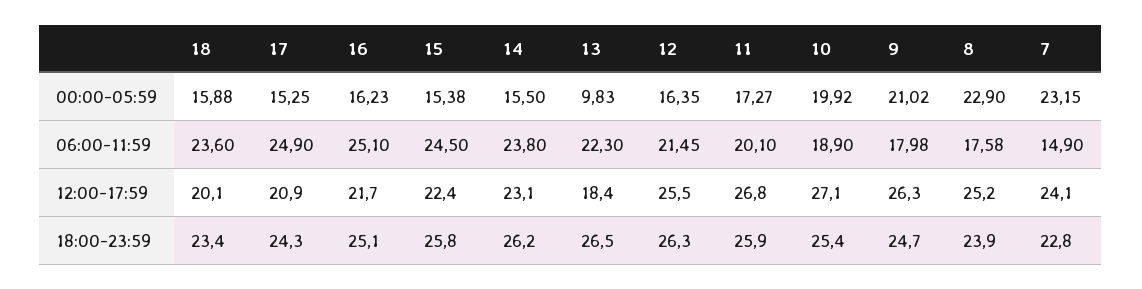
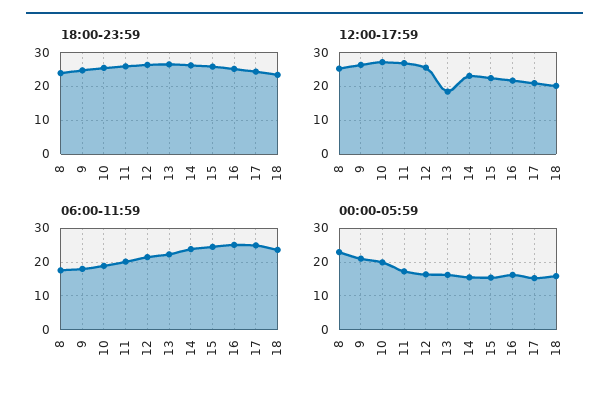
  {
    "00:00-05:59": {
      "18": 15.88,
      "17": 15.25,
      "16": 16.23,
      "15": 15.38,
      "14": 15.5,
-     "13": 9.83,
+     "13": 16,
      "12": 16.35,
      "11": 17.27,
      "10": 19.92,
      "9": 21.02,
-     "8": 22.9,
+     "8": 22.9
-     "7": 23.15
    },
    "06:00-11:59": {
      "18": 23.6,
      "17": 24.9,
      "16": 25.1,
      "15": 24.5,
      "14": 23.8,
      "13": 22.3,
      "12": 21.45,
      "11": 20.1,
      "10": 18.9,
      "9": 17.98,
-     "8": 17.58,
+     "8": 17.58
-     "7": 14.9
    },
    "12:00-17:59": {
      "18": 20.1,
      "17": 20.9,
      "16": 21.7,
      "15": 22.4,
      "14": 23.1,
      "13": 18.4,
      "12": 25.5,
      "11": 26.8,
      "10": 27.1,
      "9": 26.3,
-     "8": 25.2,
+     "8": 25.2
-     "7": 24.1
    },
    "18:00-23:59": {
      "18": 23.4,
      "17": 24.3,
      "16": 25.1,
      "15": 25.8,
      "14": 26.2,
      "13": 26.5,
      "12": 26.3,
      "11": 25.9,
      "10": 25.4,
      "9": 24.7,
-     "8": 23.9,
+     "8": 23.9
-     "7": 22.8
    }
  }

